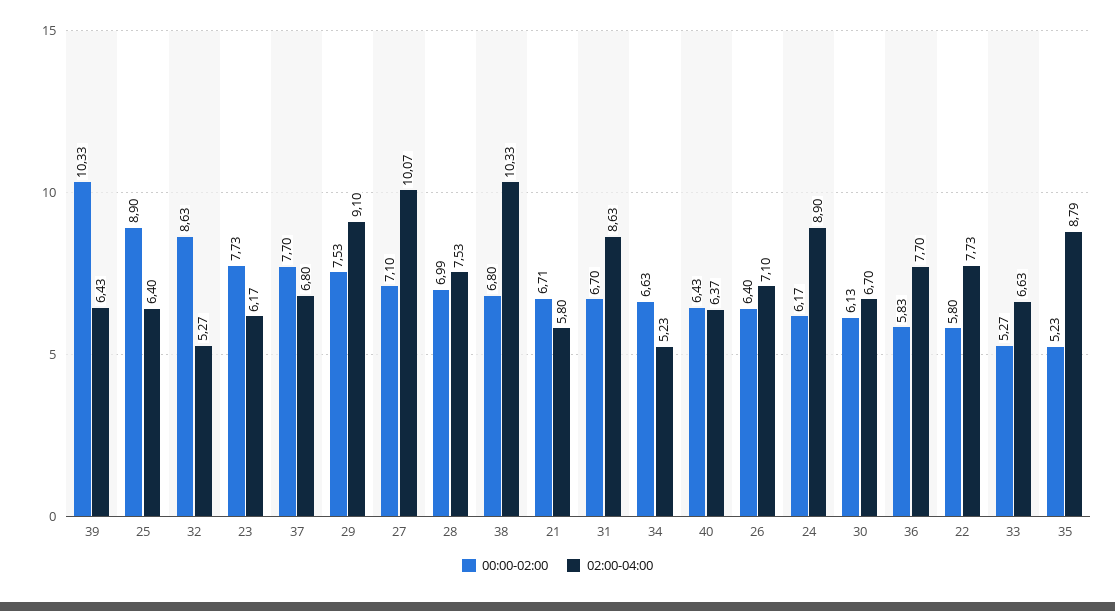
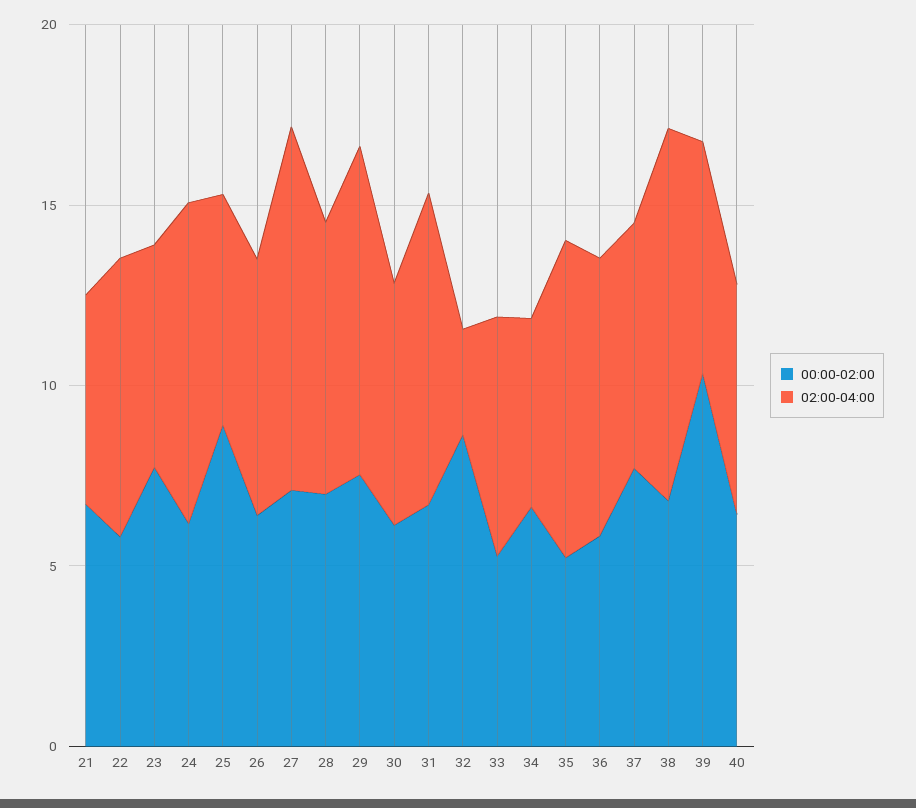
  {
    "00:00-02:00": {
      "39": 10.33,
      "25": 8.9,
      "32": 8.63,
      "23": 7.73,
      "37": 7.7,
      "29": 7.53,
      "27": 7.1,
      "28": 6.99,
      "38": 6.8,
      "21": 6.71,
      "31": 6.7,
      "34": 6.63,
      "40": 6.43,
      "26": 6.4,
      "24": 6.17,
      "30": 6.13,
      "36": 5.83,
      "22": 5.8,
      "33": 5.27,
      "35": 5.23
    },
    "02:00-04:00": {
      "39": 6.43,
      "25": 6.4,
-     "32": 5.27,
+     "32": 3,
      "23": 6.17,
      "37": 6.8,
      "29": 9.1,
      "27": 10.07,
      "28": 7.53,
      "38": 10.33,
      "21": 5.8,
      "31": 8.63,
      "34": 5.23,
      "40": 6.37,
      "26": 7.1,
      "24": 8.9,
      "30": 6.7,
      "36": 7.7,
      "22": 7.73,
      "33": 6.63,
      "35": 8.79
    }
  }

